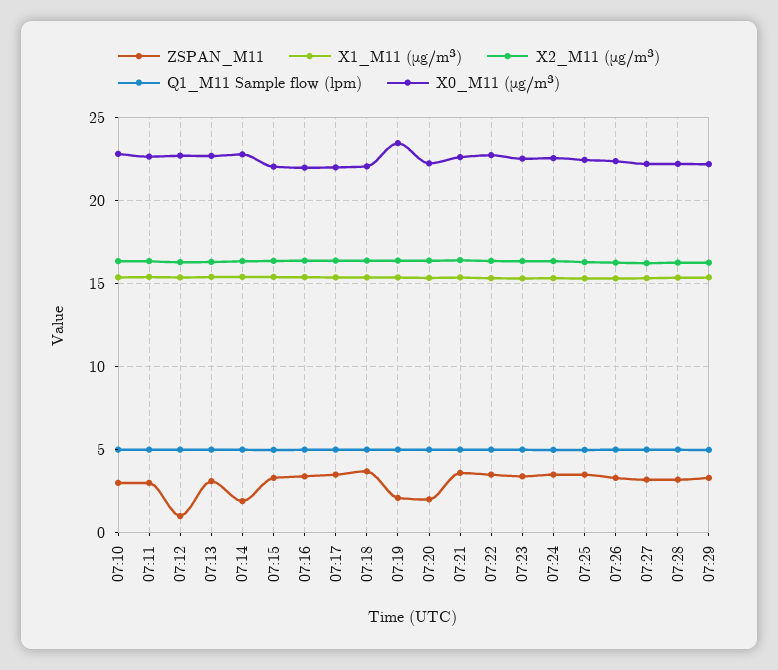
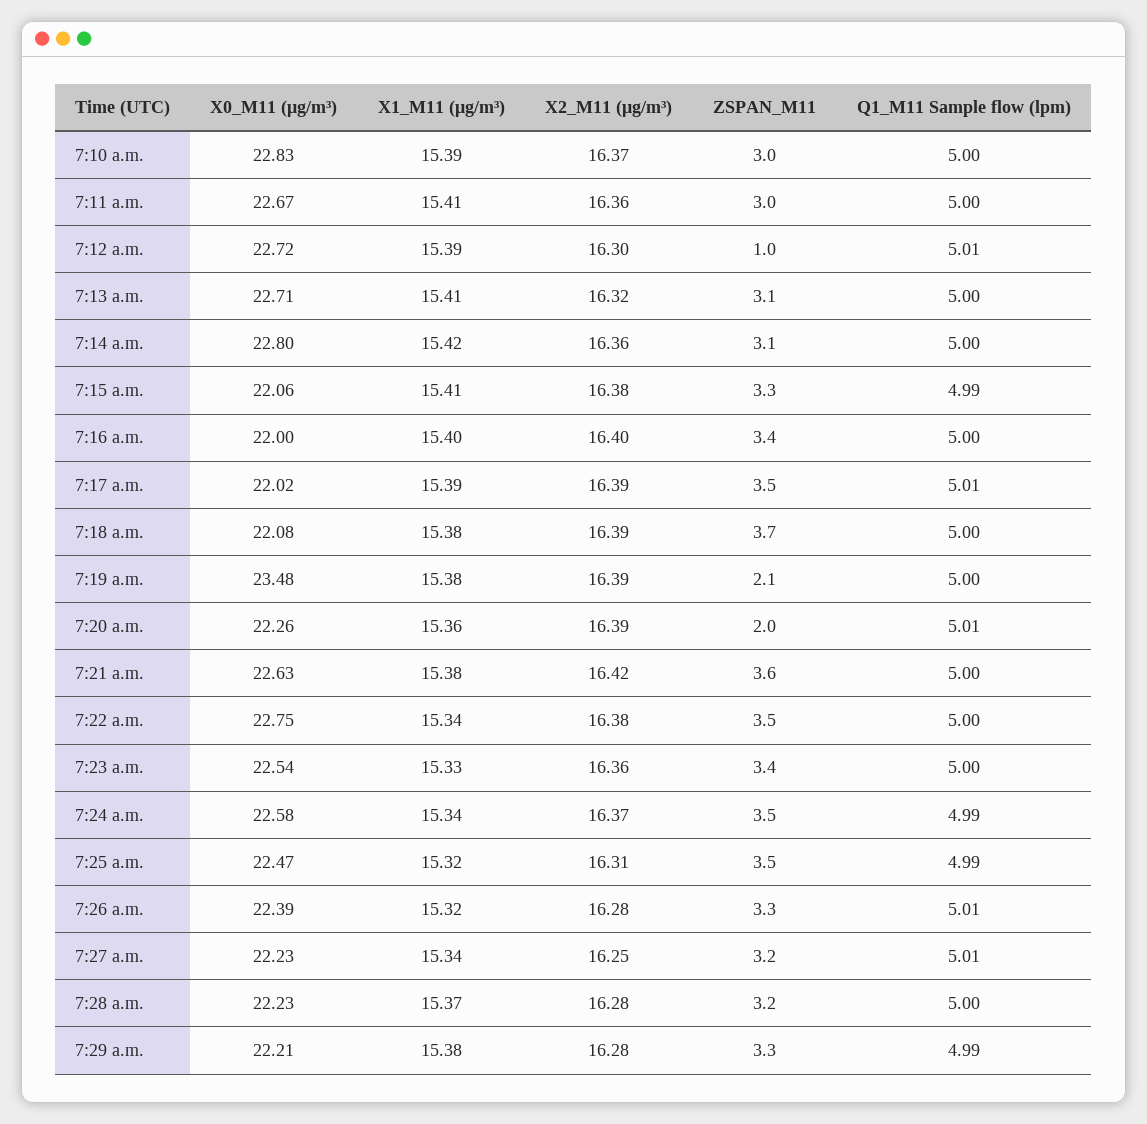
  {
    "ZSPAN_M11": {
      "07:10": 3,
      "07:11": 3,
      "07:12": 1,
      "07:13": 3.1,
-     "07:14": 2,
+     "07:14": 3.1,
      "07:15": 3.3,
      "07:16": 3.4,
      "07:17": 3.5,
      "07:18": 3.7,
      "07:19": 2.1,
      "07:20": 2,
      "07:21": 3.6,
      "07:22": 3.5,
      "07:23": 3.4,
      "07:24": 3.5,
      "07:25": 3.5,
      "07:26": 3.3,
      "07:27": 3.2,
      "07:28": 3.2,
      "07:29": 3.3
    },
    "X1_M11 (μg/m³)": {
      "07:10": 15.39,
      "07:11": 15.41,
      "07:12": 15.39,
      "07:13": 15.41,
      "07:14": 15.42,
      "07:15": 15.41,
      "07:16": 15.4,
      "07:17": 15.39,
      "07:18": 15.38,
      "07:19": 15.38,
      "07:20": 15.36,
      "07:21": 15.38,
      "07:22": 15.34,
      "07:23": 15.33,
      "07:24": 15.34,
      "07:25": 15.32,
      "07:26": 15.32,
      "07:27": 15.34,
      "07:28": 15.37,
      "07:29": 15.38
    },
    "X2_M11 (μg/m³)": {
      "07:10": 16.37,
      "07:11": 16.36,
      "07:12": 16.3,
      "07:13": 16.32,
      "07:14": 16.36,
      "07:15": 16.38,
      "07:16": 16.4,
      "07:17": 16.39,
      "07:18": 16.39,
      "07:19": 16.39,
      "07:20": 16.39,
      "07:21": 16.42,
      "07:22": 16.38,
      "07:23": 16.36,
      "07:24": 16.37,
      "07:25": 16.31,
      "07:26": 16.28,
      "07:27": 16.25,
      "07:28": 16.28,
      "07:29": 16.28
    },
    "Q1_M11 Sample flow (lpm)": {
      "07:10": 5,
      "07:11": 5,
      "07:12": 5.01,
      "07:13": 5,
      "07:14": 5,
      "07:15": 4.99,
      "07:16": 5,
      "07:17": 5.01,
      "07:18": 5,
      "07:19": 5,
      "07:20": 5.01,
      "07:21": 5,
      "07:22": 5,
      "07:23": 5,
      "07:24": 4.99,
      "07:25": 4.99,
      "07:26": 5.01,
      "07:27": 5.01,
      "07:28": 5,
      "07:29": 4.99
    },
    "X0_M11 (μg/m³)": {
      "07:10": 22.83,
      "07:11": 22.67,
      "07:12": 22.72,
      "07:13": 22.71,
      "07:14": 22.8,
      "07:15": 22.06,
      "07:16": 22,
      "07:17": 22.02,
      "07:18": 22.08,
      "07:19": 23.48,
      "07:20": 22.26,
      "07:21": 22.63,
      "07:22": 22.75,
      "07:23": 22.54,
      "07:24": 22.58,
      "07:25": 22.47,
      "07:26": 22.39,
      "07:27": 22.23,
      "07:28": 22.23,
      "07:29": 22.21
    }
  }

